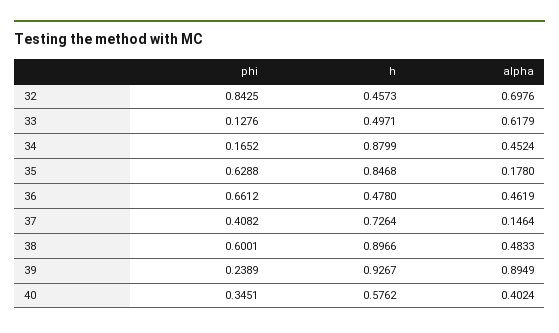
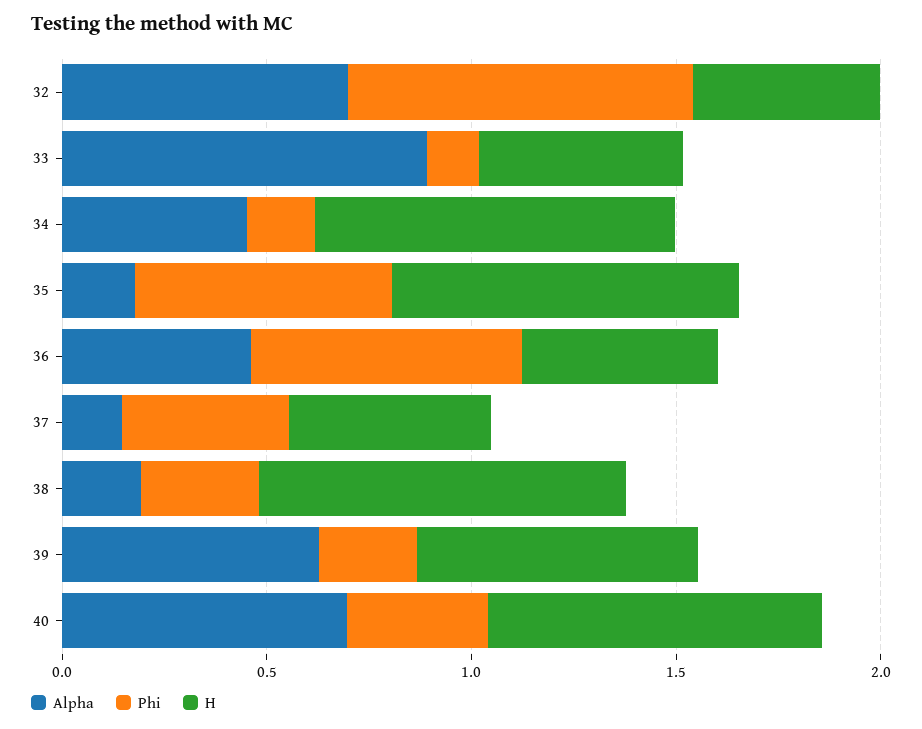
  {
    "phi": {
      "32": 0.8425,
      "33": 0.1276,
      "34": 0.1652,
      "35": 0.6288,
      "36": 0.6612,
      "37": 0.4082,
-     "38": 0.6001,
+     "38": 0.3,
      "39": 0.2389,
      "40": 0.3451
    },
    "h": {
      "32": 0.4573,
      "33": 0.4971,
      "34": 0.8799,
      "35": 0.8468,
      "36": 0.478,
-     "37": 0.7264,
+     "37": 0.5,
      "38": 0.8966,
-     "39": 0.9267,
+     "39": 0.7,
-     "40": 0.5762
+     "40": 0.8
    },
    "alpha": {
      "32": 0.6976,
-     "33": 0.6179,
+     "33": 0.9,
      "34": 0.4524,
      "35": 0.178,
      "36": 0.4619,
      "37": 0.1464,
-     "38": 0.4833,
+     "38": 0.2,
-     "39": 0.8949,
+     "39": 0.6,
-     "40": 0.4024
+     "40": 0.7
    }
  }

